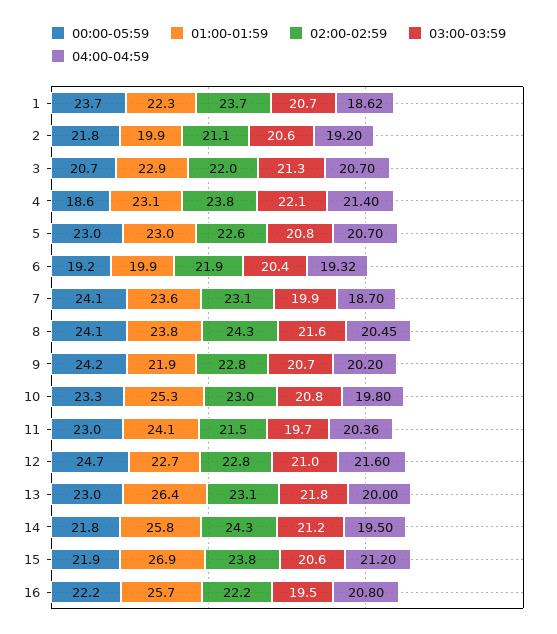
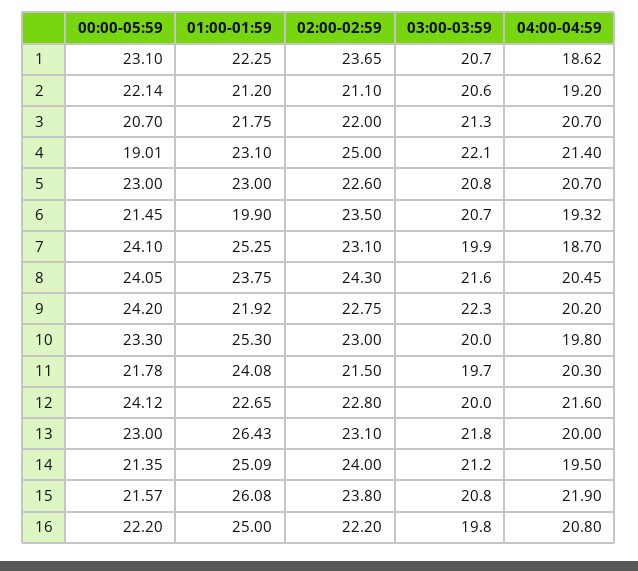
  {
    "00:00-05:59": {
-     "1": 23.7,
+     "1": 23.1,
-     "2": 21.8,
+     "2": 22.14,
      "3": 20.7,
-     "4": 18.6,
+     "4": 19.01,
      "5": 23,
-     "6": 19.2,
+     "6": 21.45,
      "7": 24.1,
      "8": 24.05,
      "9": 24.2,
      "10": 23.3,
-     "11": 23,
+     "11": 21.78,
-     "12": 24.7,
+     "12": 24.12,
      "13": 23,
-     "14": 21.8,
+     "14": 21.35,
-     "15": 21.9,
+     "15": 21.57,
      "16": 22.2
    },
    "01:00-01:59": {
      "1": 22.25,
-     "2": 19.9,
+     "2": 21.2,
-     "3": 22.9,
+     "3": 21.75,
      "4": 23.1,
      "5": 23,
      "6": 19.9,
-     "7": 23.6,
+     "7": 25.25,
      "8": 23.75,
      "9": 21.92,
      "10": 25.3,
      "11": 24.08,
      "12": 22.65,
      "13": 26.43,
-     "14": 25.8,
+     "14": 25.09,
-     "15": 26.9,
+     "15": 26.08,
-     "16": 25.7
+     "16": 25
    },
    "02:00-02:59": {
      "1": 23.65,
      "2": 21.1,
      "3": 22,
-     "4": 23.8,
+     "4": 25,
      "5": 22.6,
-     "6": 21.9,
+     "6": 23.5,
      "7": 23.1,
      "8": 24.3,
      "9": 22.75,
      "10": 23,
      "11": 21.5,
      "12": 22.8,
      "13": 23.1,
-     "14": 24.3,
+     "14": 24,
      "15": 23.8,
      "16": 22.2
    },
    "03:00-03:59": {
      "1": 20.7,
      "2": 20.6,
      "3": 21.3,
      "4": 22.1,
      "5": 20.8,
-     "6": 20.4,
+     "6": 20.7,
      "7": 19.9,
      "8": 21.6,
-     "9": 20.7,
+     "9": 22.3,
-     "10": 20.8,
+     "10": 20,
      "11": 19.7,
-     "12": 21,
+     "12": 20,
      "13": 21.8,
      "14": 21.2,
-     "15": 20.6,
+     "15": 20.8,
-     "16": 19.5
+     "16": 19.8
    },
    "04:00-04:59": {
      "1": 18.62,
      "2": 19.2,
      "3": 20.7,
      "4": 21.4,
      "5": 20.7,
      "6": 19.32,
      "7": 18.7,
      "8": 20.45,
      "9": 20.2,
      "10": 19.8,
-     "11": 20.36,
+     "11": 20.3,
      "12": 21.6,
      "13": 20,
      "14": 19.5,
-     "15": 21.2,
+     "15": 21.9,
      "16": 20.8
    }
  }

